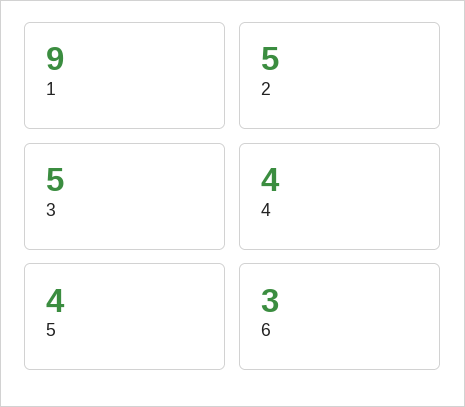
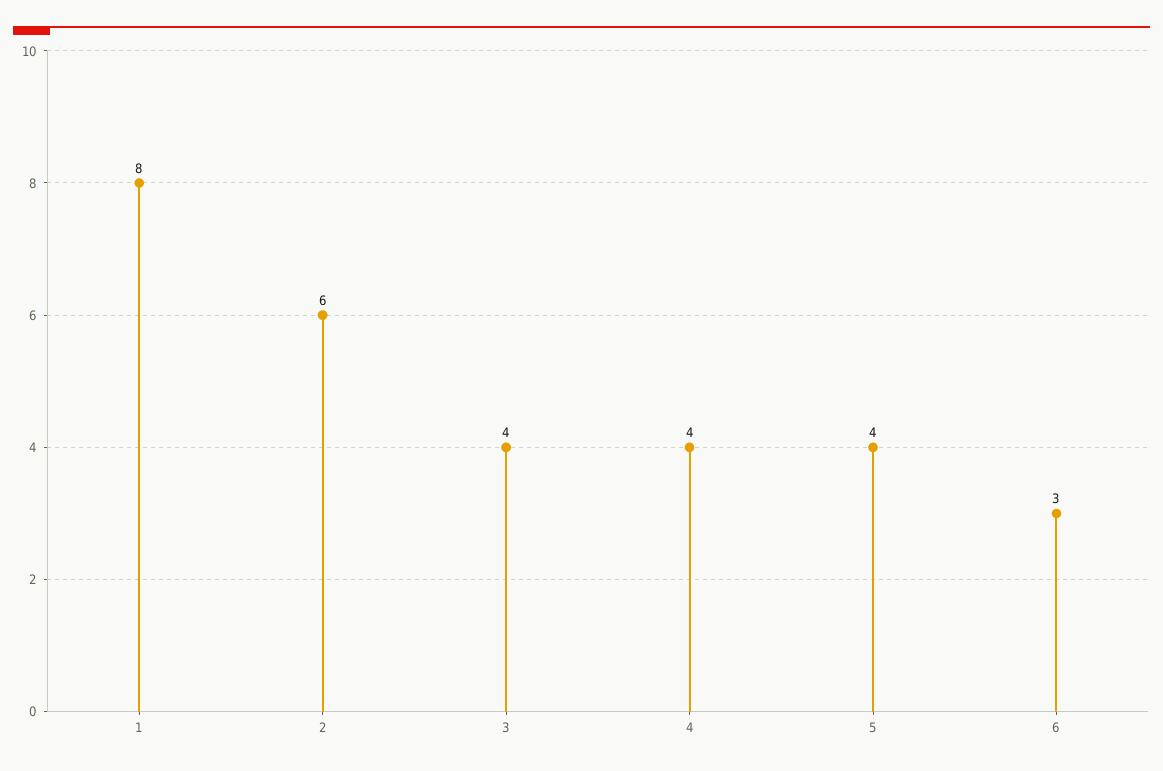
  {
-   "1": 9,
+   "1": 8,
-   "2": 5,
+   "2": 6,
-   "3": 5,
+   "3": 4,
    "4": 4,
    "5": 4,
    "6": 3
  }

